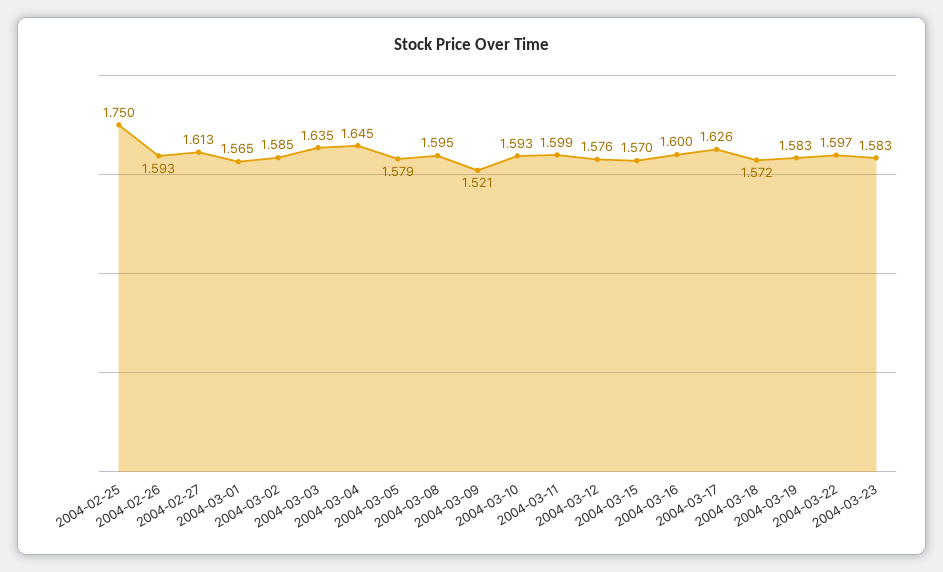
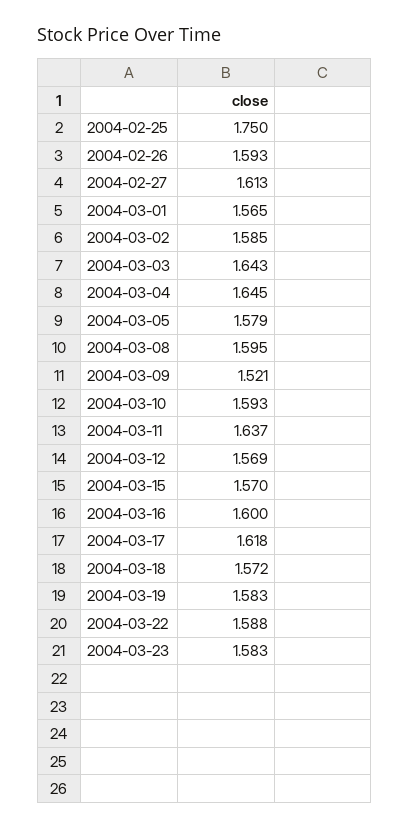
  {
    "2004-02-25": 1.75,
    "2004-02-26": 1.593,
    "2004-02-27": 1.613,
    "2004-03-01": 1.565,
    "2004-03-02": 1.585,
-   "2004-03-03": 1.635,
+   "2004-03-03": 1.643,
    "2004-03-04": 1.645,
    "2004-03-05": 1.579,
    "2004-03-08": 1.595,
    "2004-03-09": 1.521,
    "2004-03-10": 1.593,
-   "2004-03-11": 1.599,
+   "2004-03-11": 1.637,
-   "2004-03-12": 1.576,
+   "2004-03-12": 1.569,
    "2004-03-15": 1.57,
    "2004-03-16": 1.6,
-   "2004-03-17": 1.626,
+   "2004-03-17": 1.618,
    "2004-03-18": 1.572,
    "2004-03-19": 1.583,
-   "2004-03-22": 1.597,
+   "2004-03-22": 1.588,
    "2004-03-23": 1.583
  }

